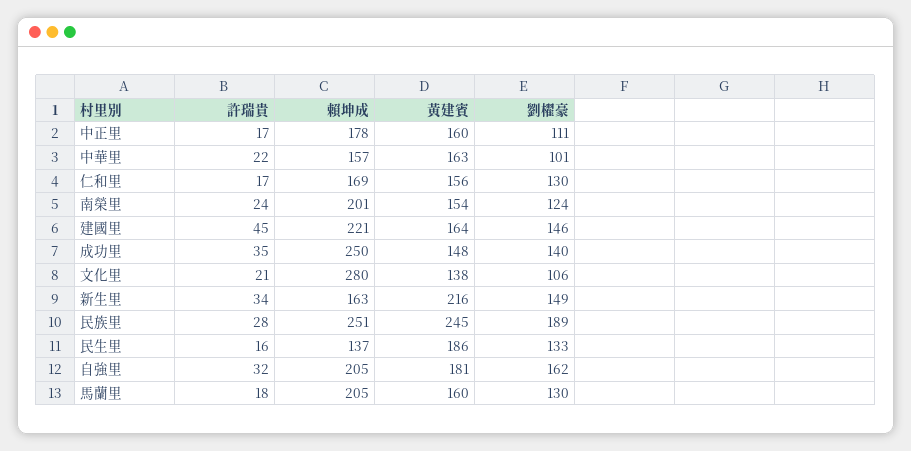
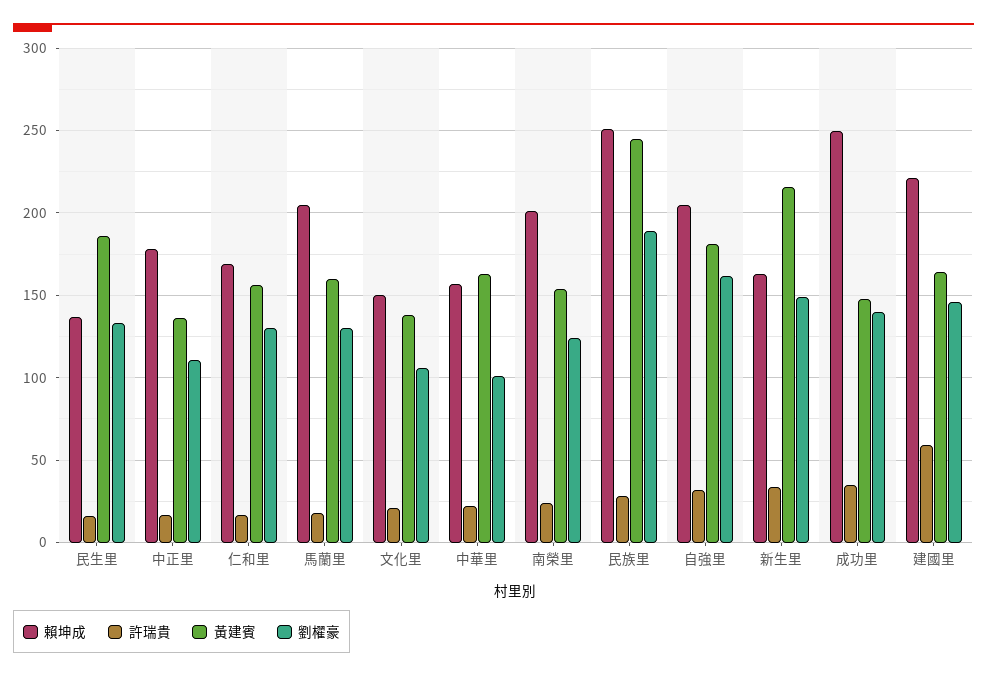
  {
    "許瑞貴": {
      "中正里": 17,
      "中華里": 22,
      "仁和里": 17,
      "南榮里": 24,
-     "建國里": 45,
+     "建國里": 60,
      "成功里": 35,
      "文化里": 21,
      "新生里": 34,
      "民族里": 28,
      "民生里": 16,
      "自強里": 32,
      "馬蘭里": 18
    },
    "賴坤成": {
      "中正里": 178,
      "中華里": 157,
      "仁和里": 169,
      "南榮里": 201,
      "建國里": 221,
      "成功里": 250,
-     "文化里": 280,
+     "文化里": 150,
      "新生里": 163,
      "民族里": 251,
      "民生里": 137,
      "自強里": 205,
      "馬蘭里": 205
    },
    "黃建賓": {
-     "中正里": 160,
+     "中正里": 135,
      "中華里": 163,
      "仁和里": 156,
      "南榮里": 154,
      "建國里": 164,
      "成功里": 148,
      "文化里": 138,
      "新生里": 216,
      "民族里": 245,
      "民生里": 186,
      "自強里": 181,
      "馬蘭里": 160
    },
    "劉櫂豪": {
      "中正里": 111,
      "中華里": 101,
      "仁和里": 130,
      "南榮里": 124,
      "建國里": 146,
      "成功里": 140,
      "文化里": 106,
      "新生里": 149,
      "民族里": 189,
      "民生里": 133,
      "自強里": 162,
      "馬蘭里": 130
    }
  }

